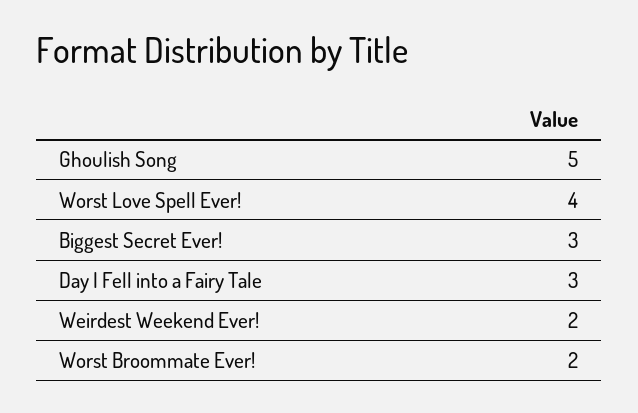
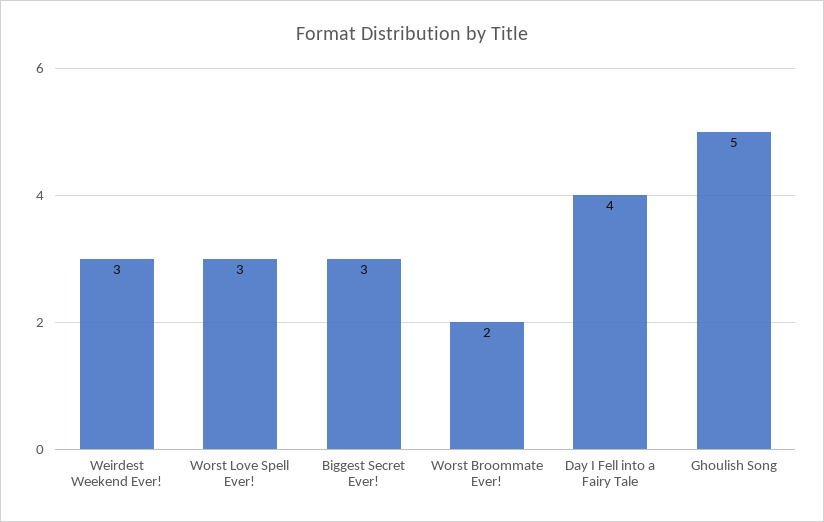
  {
    "Ghoulish Song": 5,
-   "Worst Love Spell Ever!": 4,
+   "Worst Love Spell Ever!": 3,
    "Biggest Secret Ever!": 3,
-   "Day I Fell into a Fairy Tale": 3,
+   "Day I Fell into a Fairy Tale": 4,
-   "Weirdest Weekend Ever!": 2,
+   "Weirdest Weekend Ever!": 3,
    "Worst Broommate Ever!": 2
  }

